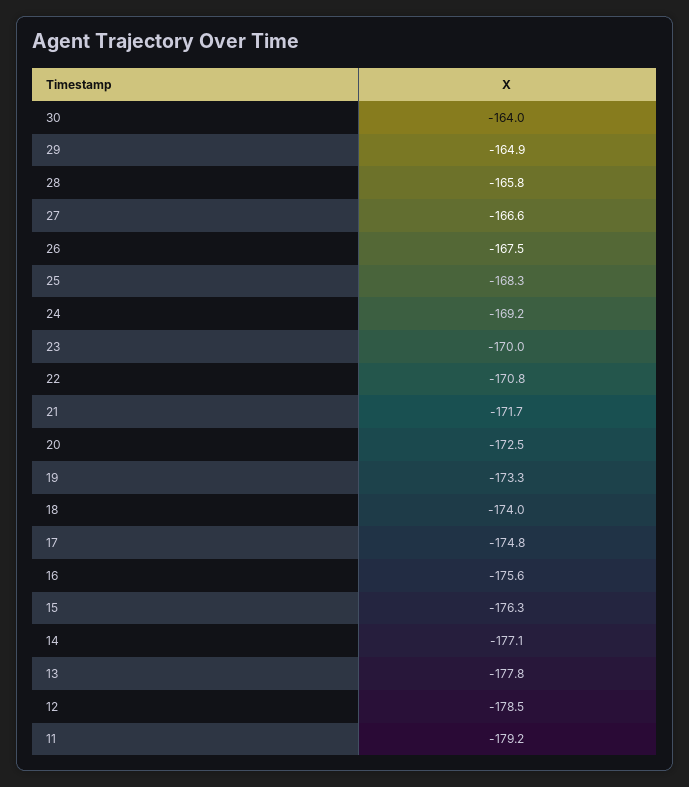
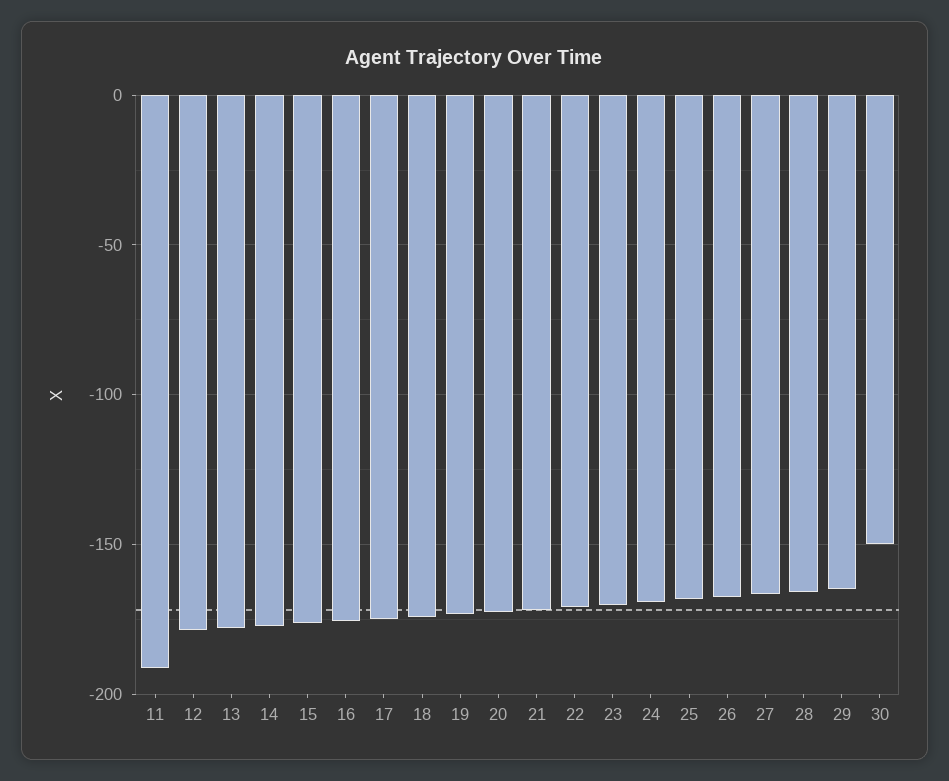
  {
-   "30": -164,
+   "30": -150,
    "29": -164.9,
    "28": -165.8,
    "27": -166.6,
    "26": -167.5,
    "25": -168.3,
    "24": -169.2,
    "23": -170,
    "22": -170.8,
    "21": -171.7,
    "20": -172.5,
    "19": -173.3,
    "18": -174,
    "17": -174.8,
    "16": -175.6,
    "15": -176.3,
    "14": -177.1,
    "13": -177.8,
    "12": -178.5,
-   "11": -179.2
+   "11": -190
  }

